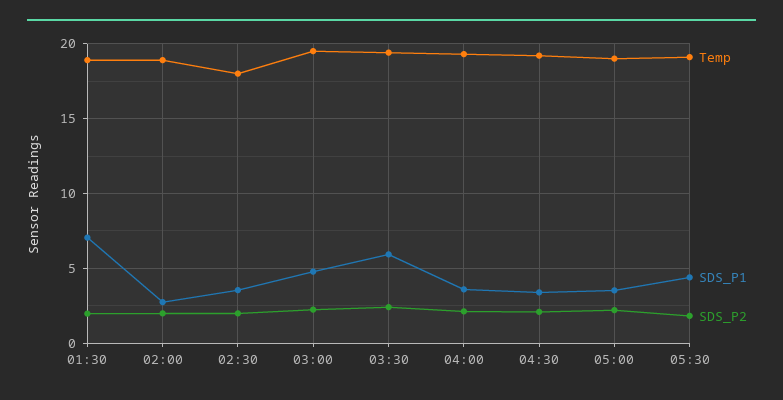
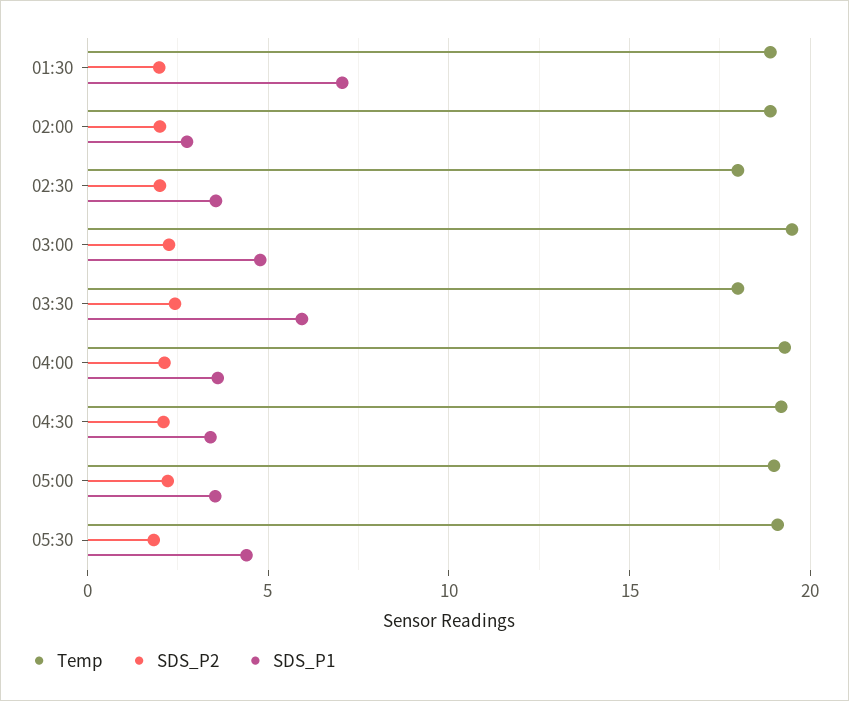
  {
    "Temp": {
      "01:30": 19,
      "02:00": 19,
      "02:30": 18,
      "03:00": 19.5,
-     "03:30": 19.5,
+     "03:30": 18,
      "04:00": 19.5,
      "04:30": 19,
      "05:00": 19,
      "05:30": 19
    },
    "SDS_P1": {
      "01:30": 7,
      "02:00": 3,
      "02:30": 3.5,
      "03:00": 5,
      "03:30": 6,
      "04:00": 3.5,
      "04:30": 3.5,
      "05:00": 3.5,
      "05:30": 4.5
    },
    "SDS_P2": {
      "01:30": 2,
      "02:00": 2,
      "02:30": 2,
      "03:00": 2.5,
      "03:30": 2.5,
      "04:00": 2,
      "04:30": 2,
      "05:00": 2,
      "05:30": 2
    }
  }

